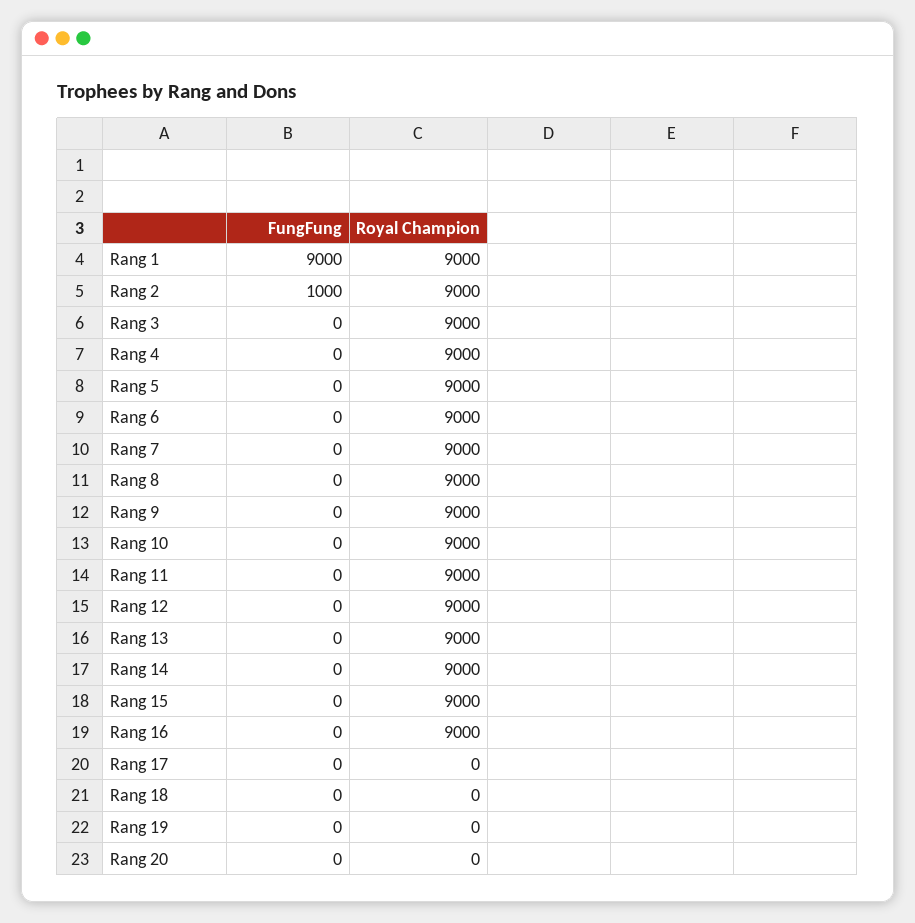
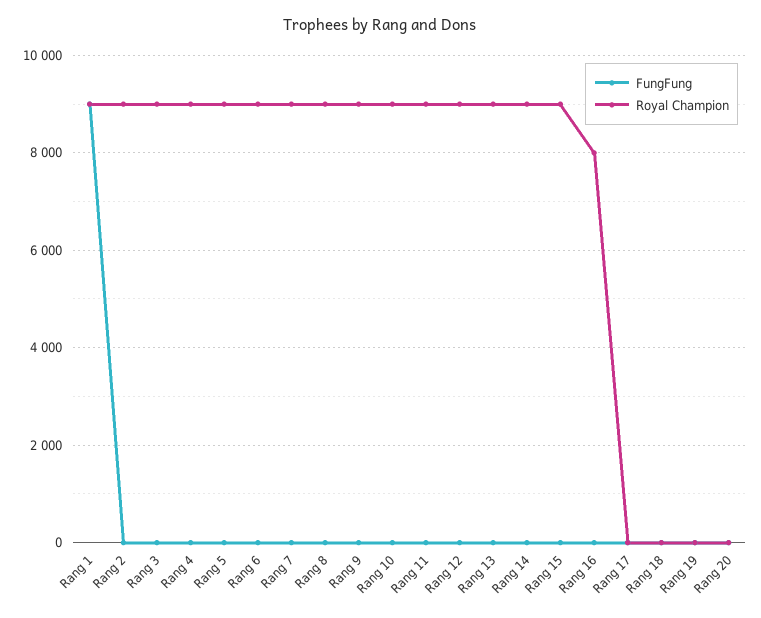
  {
    "FungFung": {
      "Rang 1": 9000,
-     "Rang 2": 1000,
+     "Rang 2": 0,
      "Rang 3": 0,
      "Rang 4": 0,
      "Rang 5": 0,
      "Rang 6": 0,
      "Rang 7": 0,
      "Rang 8": 0,
      "Rang 9": 0,
      "Rang 10": 0,
      "Rang 11": 0,
      "Rang 12": 0,
      "Rang 13": 0,
      "Rang 14": 0,
      "Rang 15": 0,
      "Rang 16": 0,
      "Rang 17": 0,
      "Rang 18": 0,
      "Rang 19": 0,
      "Rang 20": 0
    },
    "Royal Champion": {
      "Rang 1": 9000,
      "Rang 2": 9000,
      "Rang 3": 9000,
      "Rang 4": 9000,
      "Rang 5": 9000,
      "Rang 6": 9000,
      "Rang 7": 9000,
      "Rang 8": 9000,
      "Rang 9": 9000,
      "Rang 10": 9000,
      "Rang 11": 9000,
      "Rang 12": 9000,
      "Rang 13": 9000,
      "Rang 14": 9000,
      "Rang 15": 9000,
-     "Rang 16": 9000,
+     "Rang 16": 8000,
      "Rang 17": 0,
      "Rang 18": 0,
      "Rang 19": 0,
      "Rang 20": 0
    }
  }

